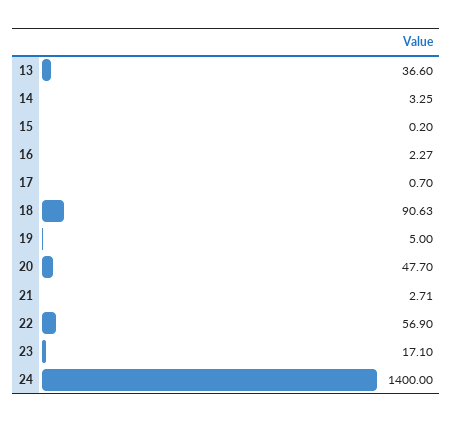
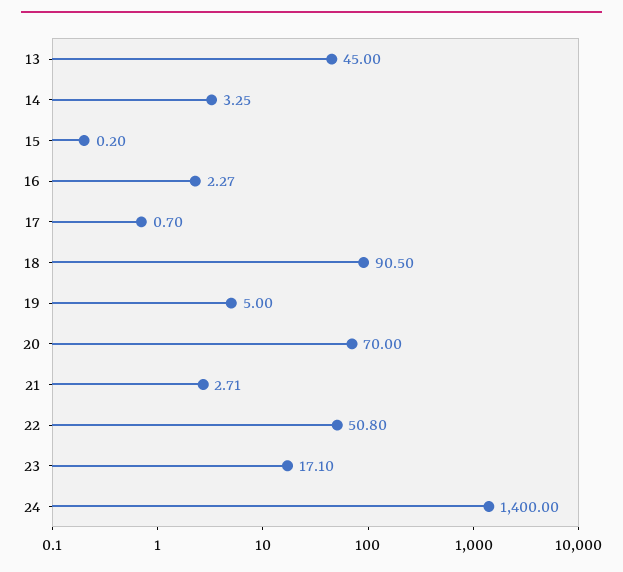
  {
-   "13": 36.6,
+   "13": 45,
    "14": 3.25,
    "15": 0.2,
    "16": 2.27,
    "17": 0.7,
-   "18": 90.63,
+   "18": 90.5,
    "19": 5,
-   "20": 47.7,
+   "20": 70,
    "21": 2.71,
-   "22": 56.9,
+   "22": 50.8,
    "23": 17.1,
    "24": 1400
  }

